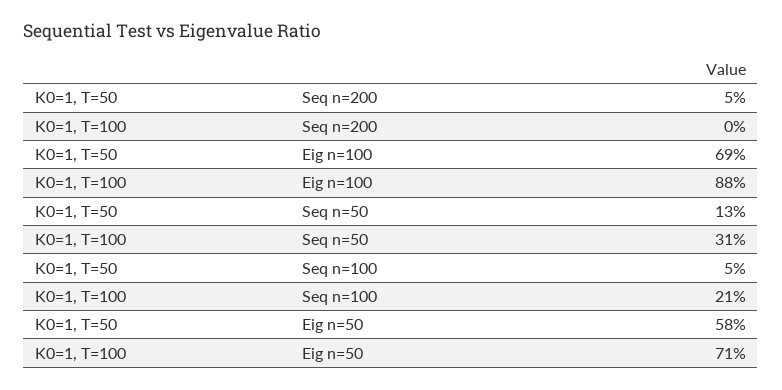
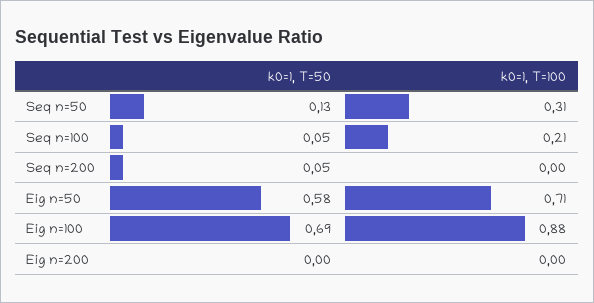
  {
    "K0=1, T=50": {
      "Seq n=200": 0.05,
      "Eig n=100": 0.69,
      "Seq n=50": 0.13,
      "Seq n=100": 0.05,
-     "Eig n=50": 0.58
+     "Eig n=50": 0.58,
+     "Eig n=200": 0
    },
    "K0=1, T=100": {
      "Seq n=200": 0,
      "Eig n=100": 0.88,
      "Seq n=50": 0.31,
      "Seq n=100": 0.21,
-     "Eig n=50": 0.71
+     "Eig n=50": 0.71,
+     "Eig n=200": 0
    }
  }

